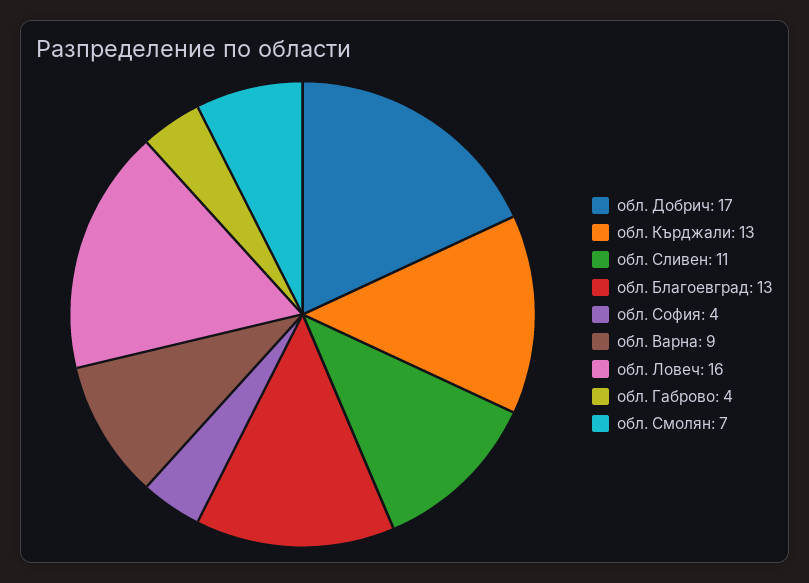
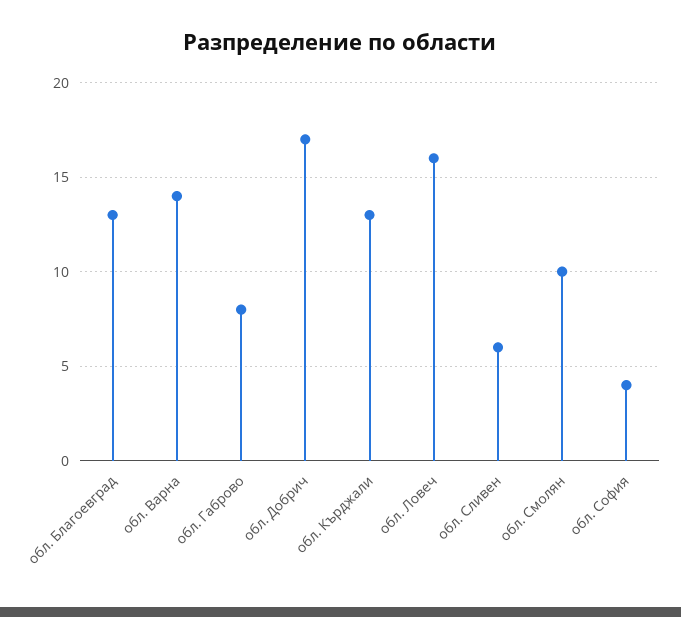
  {
    "обл. Добрич": 17,
    "обл. Кърджали": 13,
-   "обл. Сливен": 11,
+   "обл. Сливен": 6,
    "обл. Благоевград": 13,
    "обл. София": 4,
-   "обл. Варна": 9,
+   "обл. Варна": 14,
    "обл. Ловеч": 16,
-   "обл. Габрово": 4,
+   "обл. Габрово": 8,
-   "обл. Смолян": 7
+   "обл. Смолян": 10
  }

